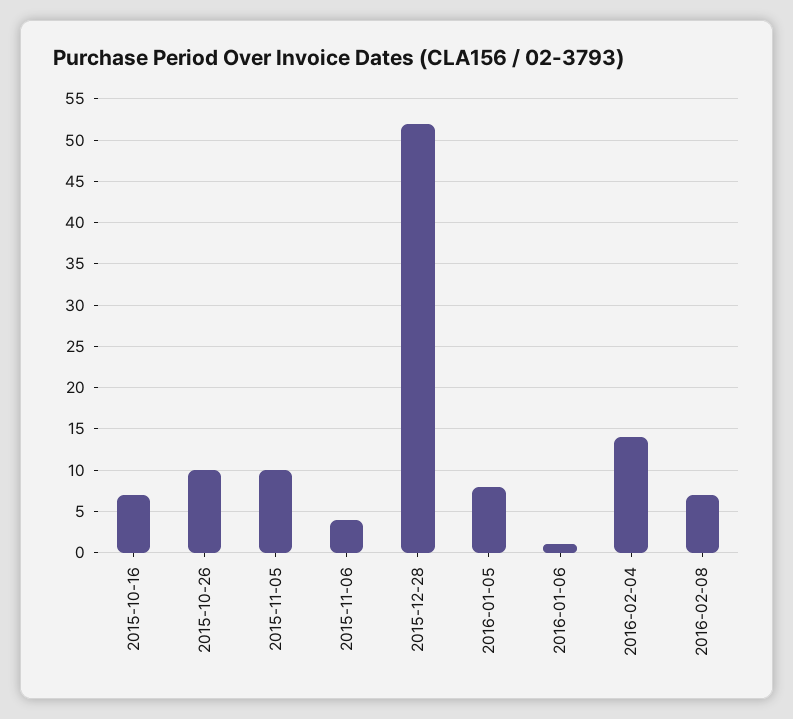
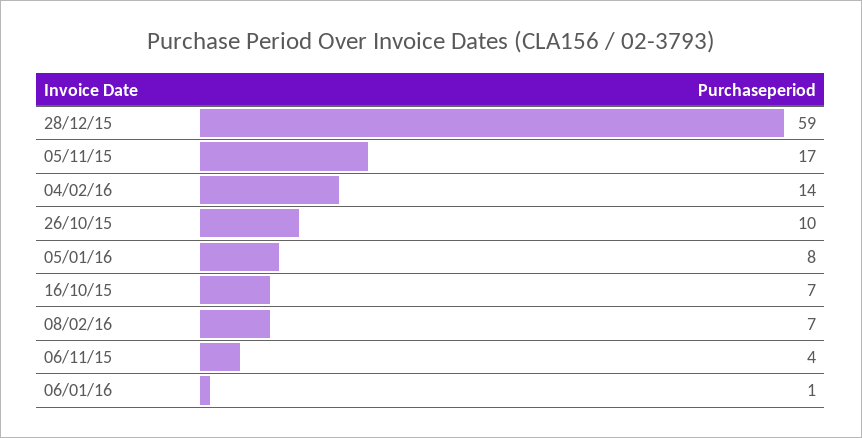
  {
    "2015-10-16": 7,
    "2015-10-26": 10,
-   "2015-11-05": 10,
+   "2015-11-05": 17,
    "2015-11-06": 4,
-   "2015-12-28": 52,
+   "2015-12-28": 59,
    "2016-01-05": 8,
    "2016-01-06": 1,
    "2016-02-04": 14,
    "2016-02-08": 7
  }

